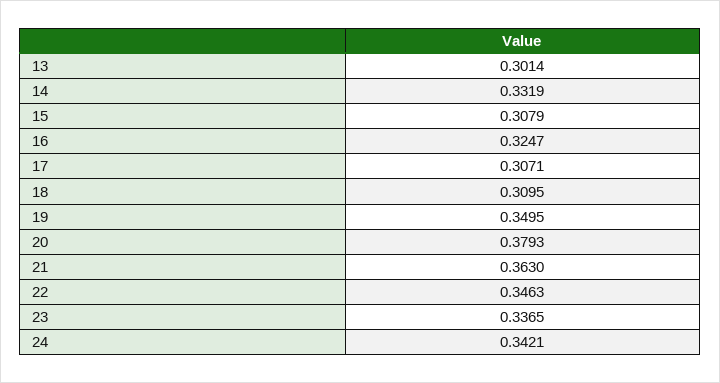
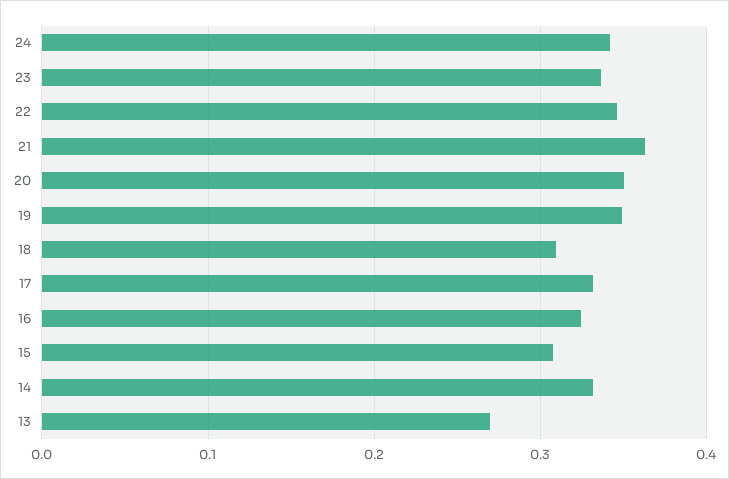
  {
-   "13": 0.3014,
+   "13": 0.27,
    "14": 0.3319,
    "15": 0.3079,
    "16": 0.3247,
-   "17": 0.3071,
+   "17": 0.33,
    "18": 0.3095,
    "19": 0.3495,
-   "20": 0.3793,
+   "20": 0.35,
    "21": 0.363,
    "22": 0.3463,
    "23": 0.3365,
    "24": 0.3421
  }

